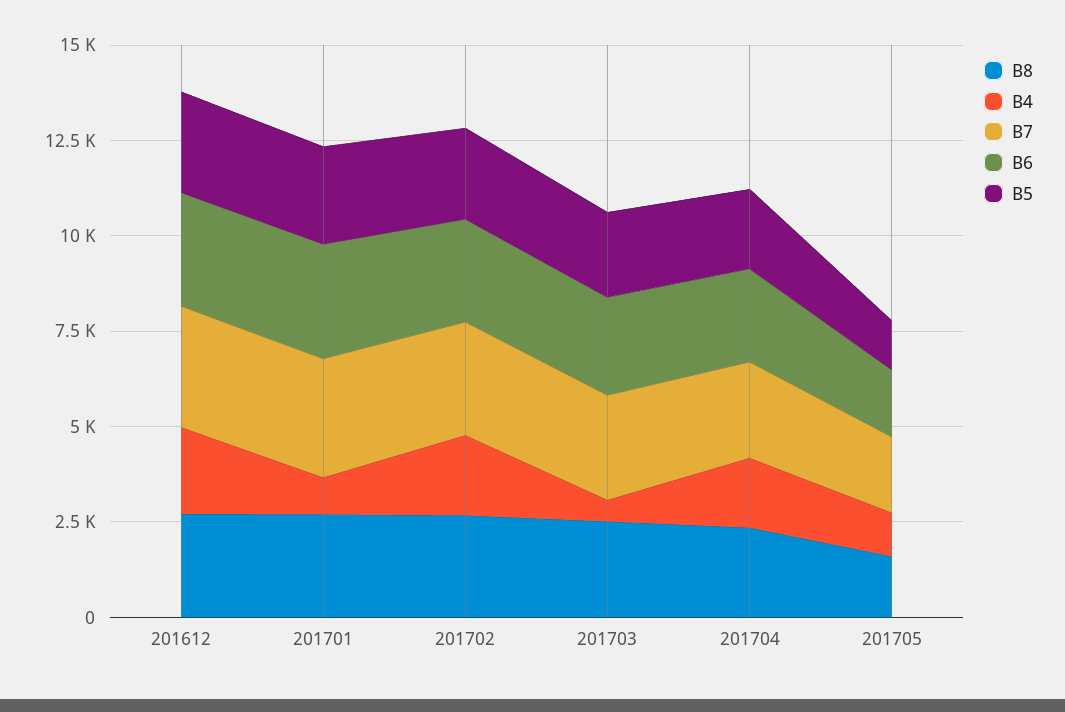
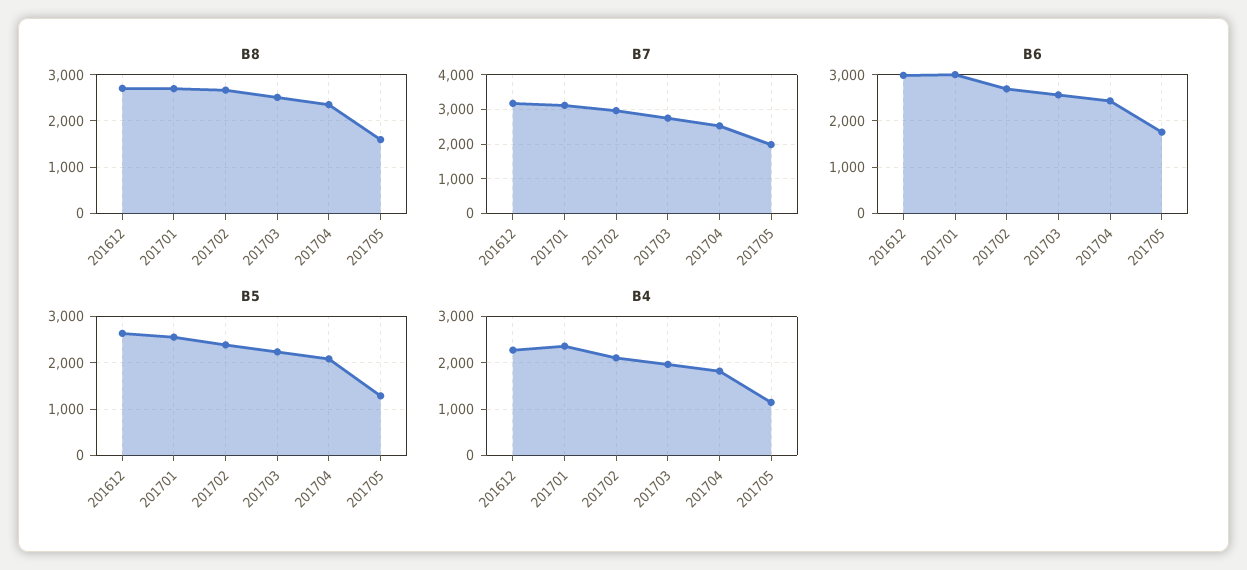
  {
    "B8": {
      "201612": 2800,
      "201701": 2600,
      "201702": 2600,
      "201703": 2600,
      "201704": 2400,
      "201705": 1600
    },
    "B4": {
      "201612": 2200,
-     "201701": 1000,
+     "201701": 2400,
      "201702": 2200,
-     "201703": 500,
+     "201703": 2000,
      "201704": 1800,
      "201705": 1200
    },
    "B7": {
      "201612": 3200,
      "201701": 3200,
      "201702": 3000,
      "201703": 2800,
      "201704": 2600,
      "201705": 2000
    },
    "B6": {
      "201612": 3000,
      "201701": 3000,
      "201702": 2600,
      "201703": 2600,
      "201704": 2400,
      "201705": 1800
    },
    "B5": {
      "201612": 2600,
      "201701": 2600,
      "201702": 2400,
      "201703": 2200,
      "201704": 2000,
      "201705": 1200
    }
  }

